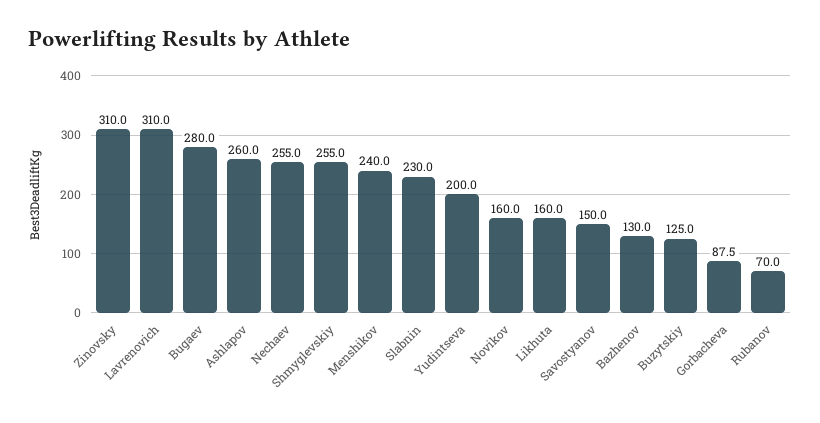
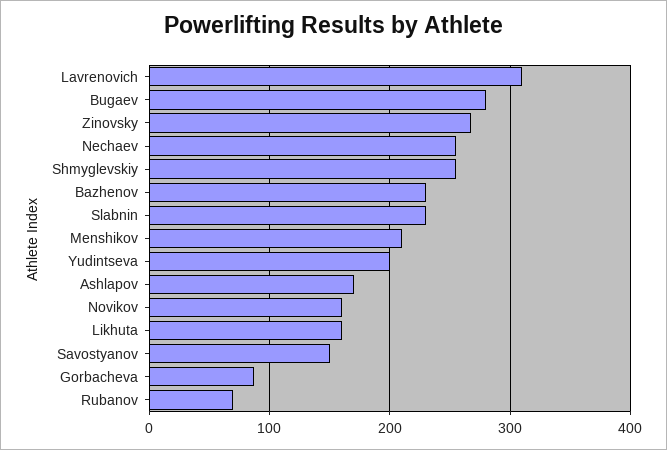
  {
-   "Zinovsky": 310,
+   "Zinovsky": 270,
    "Lavrenovich": 310,
    "Bugaev": 280,
-   "Ashlapov": 260,
+   "Ashlapov": 170,
    "Nechaev": 255,
    "Shmyglevskiy": 255,
-   "Menshikov": 240,
+   "Menshikov": 210,
    "Slabnin": 230,
    "Yudintseva": 200,
    "Novikov": 160,
    "Likhuta": 160,
    "Savostyanov": 150,
-   "Bazhenov": 130,
+   "Bazhenov": 230,
-   "Buzytskiy": 125,
    "Gorbacheva": 87.5,
    "Rubanov": 70
  }

